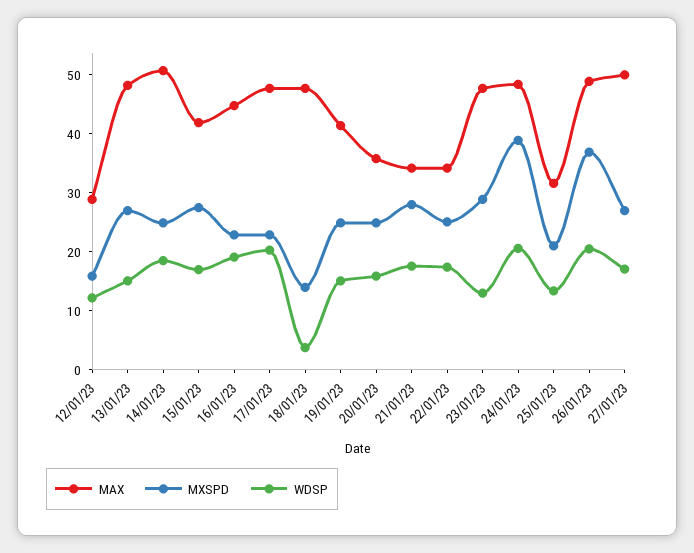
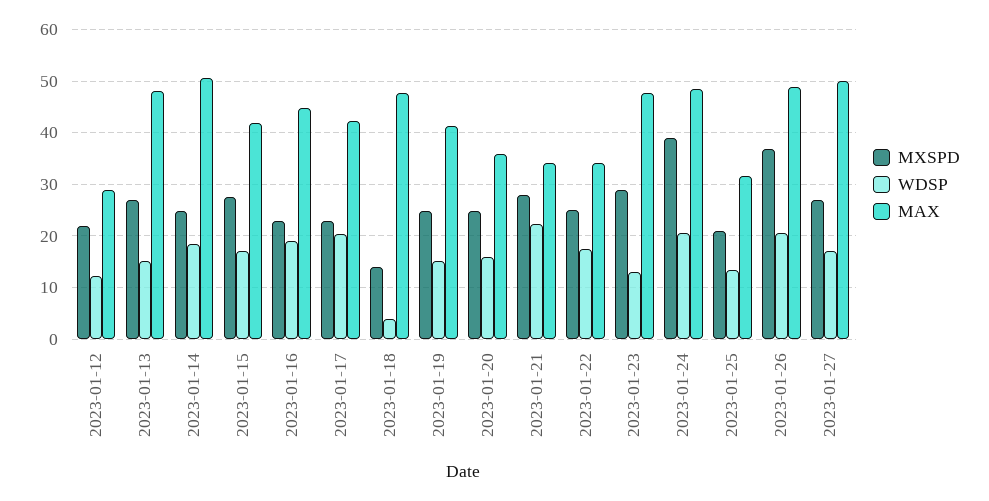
  {
    "MAX": {
      "12/01/23": 28,
      "13/01/23": 48,
      "14/01/23": 50,
      "15/01/23": 42,
      "16/01/23": 44,
-     "17/01/23": 48,
+     "17/01/23": 42,
      "18/01/23": 48,
      "19/01/23": 42,
      "20/01/23": 36,
      "21/01/23": 34,
      "22/01/23": 34,
      "23/01/23": 48,
      "24/01/23": 48,
      "25/01/23": 32,
      "26/01/23": 48,
      "27/01/23": 50
    },
    "MXSPD": {
-     "12/01/23": 16,
+     "12/01/23": 22,
      "13/01/23": 28,
      "14/01/23": 24,
      "15/01/23": 28,
      "16/01/23": 22,
      "17/01/23": 22,
      "18/01/23": 14,
      "19/01/23": 24,
      "20/01/23": 24,
      "21/01/23": 28,
      "22/01/23": 26,
      "23/01/23": 28,
      "24/01/23": 38,
      "25/01/23": 22,
      "26/01/23": 36,
      "27/01/23": 28
    },
    "WDSP": {
      "12/01/23": 12,
      "13/01/23": 16,
      "14/01/23": 18,
      "15/01/23": 18,
      "16/01/23": 20,
      "17/01/23": 20,
      "18/01/23": 4,
      "19/01/23": 16,
      "20/01/23": 16,
-     "21/01/23": 18,
+     "21/01/23": 22,
      "22/01/23": 18,
      "23/01/23": 14,
      "24/01/23": 20,
      "25/01/23": 14,
      "26/01/23": 20,
      "27/01/23": 18
    }
  }

